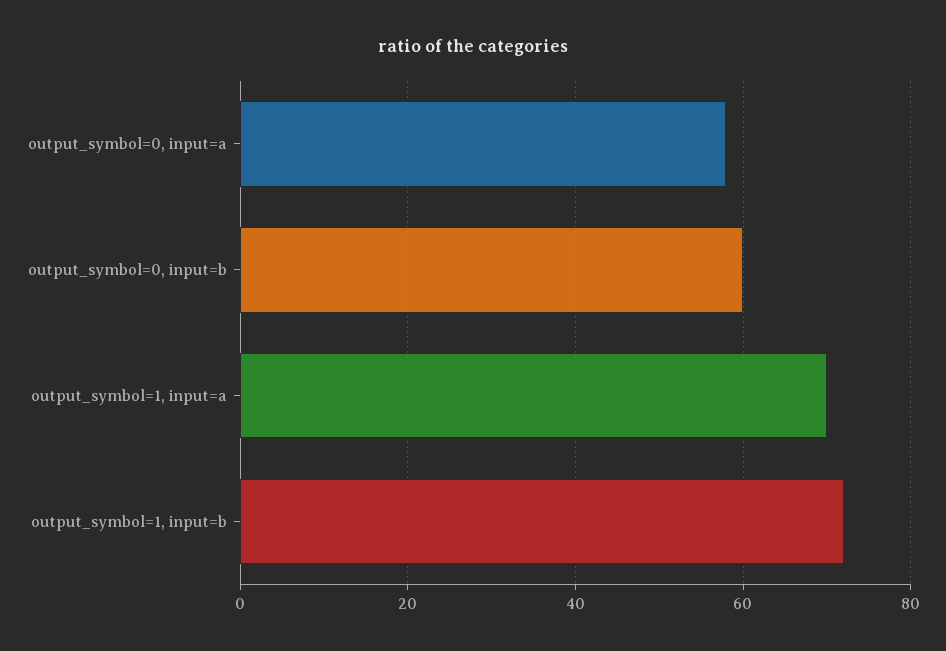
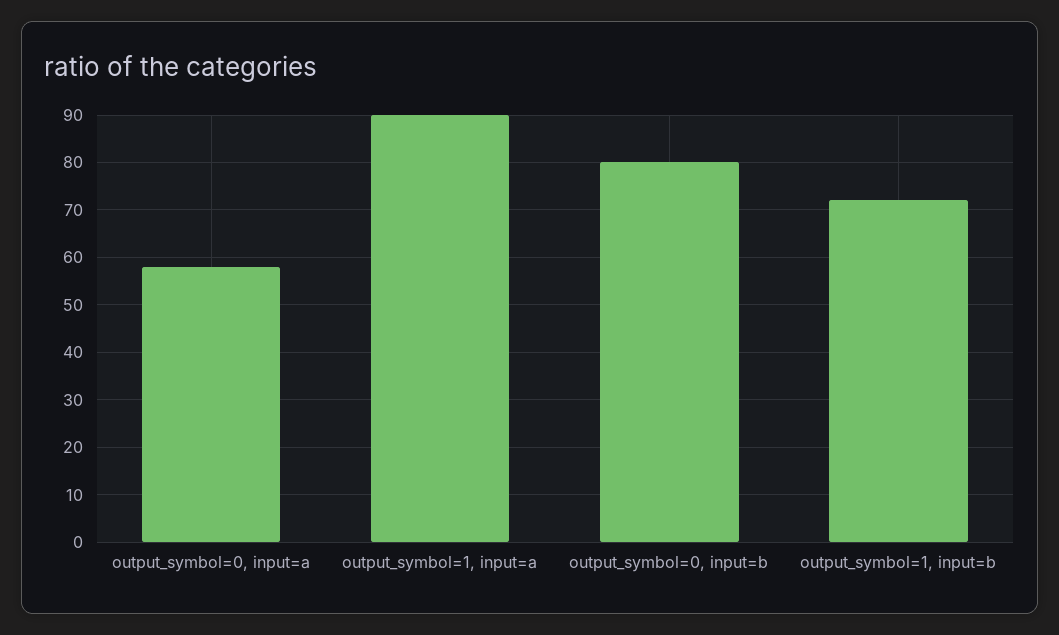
  {
    "output_symbol=0, input=a": 60,
-   "output_symbol=0, input=b": 60,
+   "output_symbol=0, input=b": 80,
-   "output_symbol=1, input=a": 70,
+   "output_symbol=1, input=a": 90,
    "output_symbol=1, input=b": 70
  }

